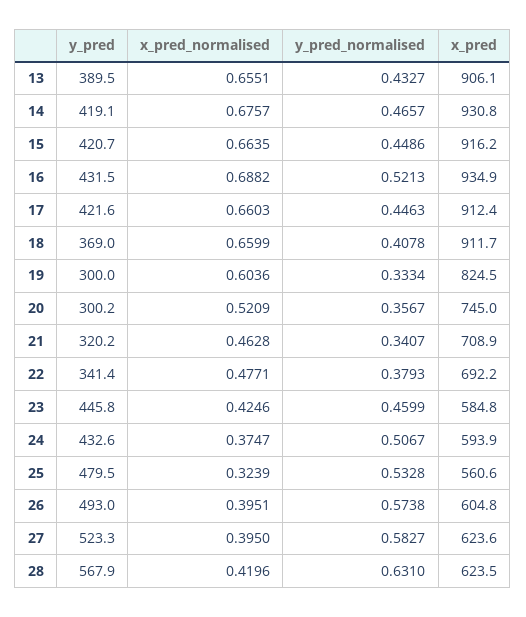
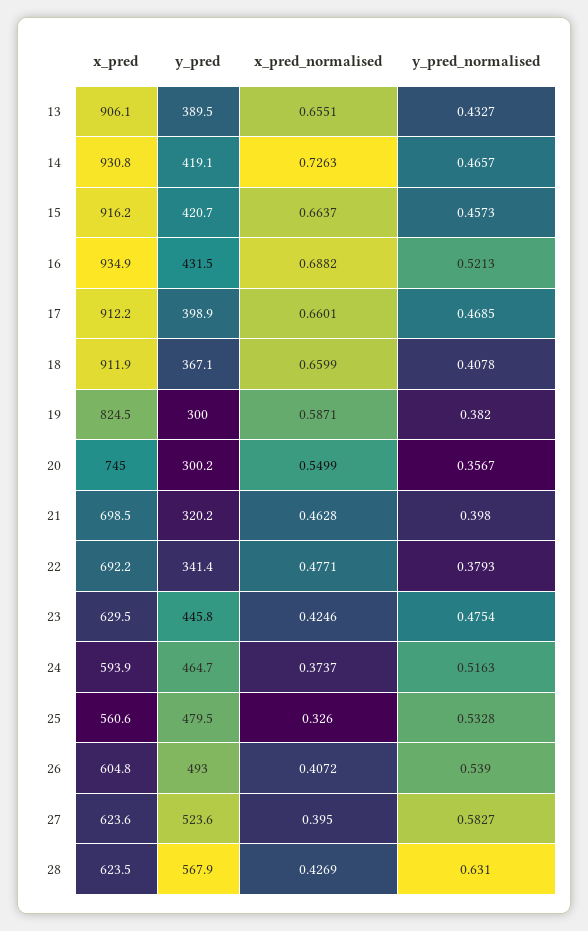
  {
    "y_pred": {
      "13": 389.5,
      "14": 419.1,
      "15": 420.7,
      "16": 431.5,
-     "17": 421.6,
+     "17": 398.9,
-     "18": 369,
+     "18": 367.1,
      "19": 300,
      "20": 300.2,
      "21": 320.2,
      "22": 341.4,
      "23": 445.8,
-     "24": 432.6,
+     "24": 464.7,
      "25": 479.5,
      "26": 493,
-     "27": 523.3,
+     "27": 523.6,
      "28": 567.9
    },
    "x_pred_normalised": {
      "13": 0.6551,
-     "14": 0.6757,
+     "14": 0.7263,
-     "15": 0.6635,
+     "15": 0.6637,
      "16": 0.6882,
-     "17": 0.6603,
+     "17": 0.6601,
      "18": 0.6599,
-     "19": 0.6036,
+     "19": 0.5871,
-     "20": 0.5209,
+     "20": 0.5499,
      "21": 0.4628,
      "22": 0.4771,
      "23": 0.4246,
-     "24": 0.3747,
+     "24": 0.3737,
-     "25": 0.3239,
+     "25": 0.326,
-     "26": 0.3951,
+     "26": 0.4072,
      "27": 0.395,
-     "28": 0.4196
+     "28": 0.4269
    },
    "y_pred_normalised": {
      "13": 0.4327,
      "14": 0.4657,
-     "15": 0.4486,
+     "15": 0.4573,
      "16": 0.5213,
-     "17": 0.4463,
+     "17": 0.4685,
      "18": 0.4078,
-     "19": 0.3334,
+     "19": 0.382,
      "20": 0.3567,
-     "21": 0.3407,
+     "21": 0.398,
      "22": 0.3793,
-     "23": 0.4599,
+     "23": 0.4754,
-     "24": 0.5067,
+     "24": 0.5163,
      "25": 0.5328,
-     "26": 0.5738,
+     "26": 0.539,
      "27": 0.5827,
      "28": 0.631
    },
    "x_pred": {
      "13": 906.1,
      "14": 930.8,
      "15": 916.2,
      "16": 934.9,
-     "17": 912.4,
+     "17": 912.2,
-     "18": 911.7,
+     "18": 911.9,
      "19": 824.5,
      "20": 745,
-     "21": 708.9,
+     "21": 698.5,
      "22": 692.2,
-     "23": 584.8,
+     "23": 629.5,
      "24": 593.9,
      "25": 560.6,
      "26": 604.8,
      "27": 623.6,
      "28": 623.5
    }
  }

